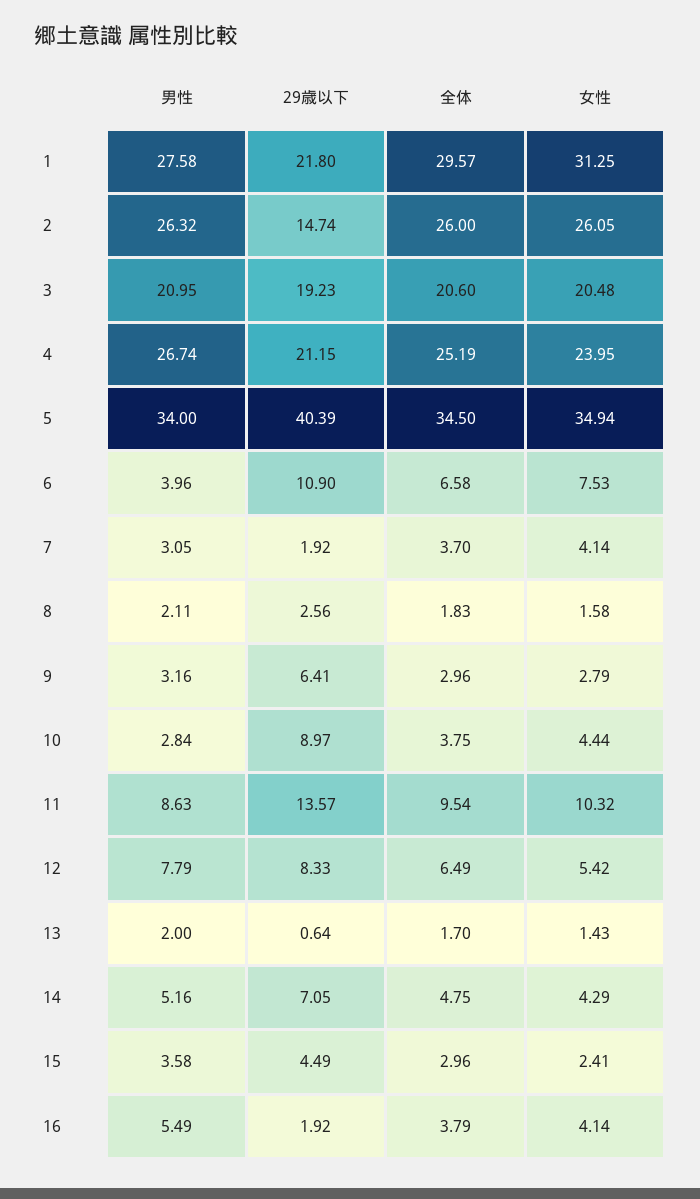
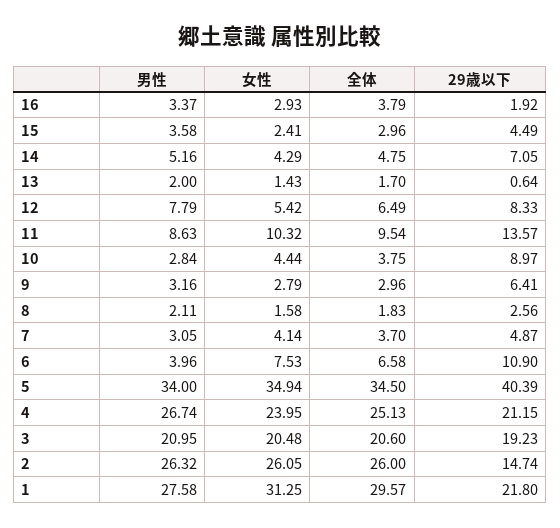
  {
    "男性": {
      "1": 27.58,
      "2": 26.32,
      "3": 20.95,
      "4": 26.74,
      "5": 34,
      "6": 3.96,
      "7": 3.05,
      "8": 2.11,
      "9": 3.16,
      "10": 2.84,
      "11": 8.63,
      "12": 7.79,
      "13": 2,
      "14": 5.16,
      "15": 3.58,
-     "16": 5.49
+     "16": 3.37
    },
    "29歳以下": {
      "1": 21.8,
      "2": 14.74,
      "3": 19.23,
      "4": 21.15,
      "5": 40.39,
      "6": 10.9,
-     "7": 1.92,
+     "7": 4.87,
      "8": 2.56,
      "9": 6.41,
      "10": 8.97,
      "11": 13.57,
      "12": 8.33,
      "13": 0.64,
      "14": 7.05,
      "15": 4.49,
      "16": 1.92
    },
    "全体": {
      "1": 29.57,
      "2": 26,
      "3": 20.6,
-     "4": 25.19,
+     "4": 25.13,
      "5": 34.5,
      "6": 6.58,
      "7": 3.7,
      "8": 1.83,
      "9": 2.96,
      "10": 3.75,
      "11": 9.54,
      "12": 6.49,
      "13": 1.7,
      "14": 4.75,
      "15": 2.96,
      "16": 3.79
    },
    "女性": {
      "1": 31.25,
      "2": 26.05,
      "3": 20.48,
      "4": 23.95,
      "5": 34.94,
      "6": 7.53,
      "7": 4.14,
      "8": 1.58,
      "9": 2.79,
      "10": 4.44,
      "11": 10.32,
      "12": 5.42,
      "13": 1.43,
      "14": 4.29,
      "15": 2.41,
-     "16": 4.14
+     "16": 2.93
    }
  }

